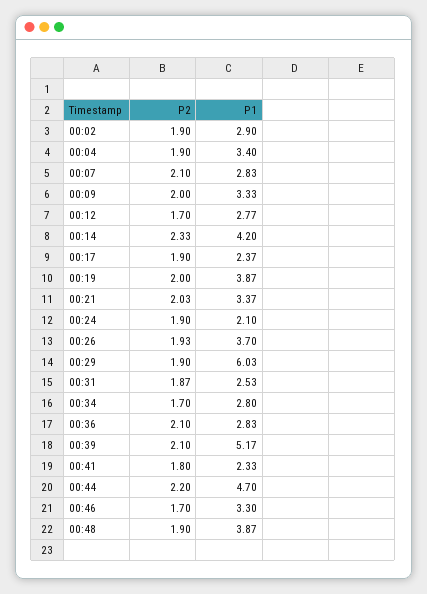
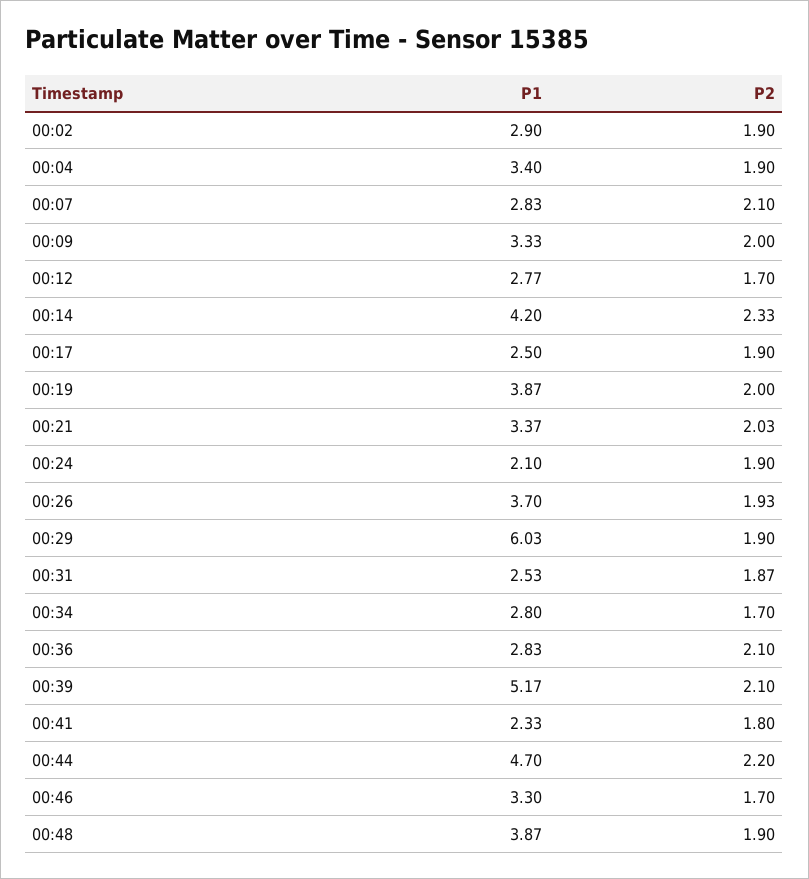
  {
    "P2": {
      "00:02": 1.9,
      "00:04": 1.9,
      "00:07": 2.1,
      "00:09": 2,
      "00:12": 1.7,
      "00:14": 2.33,
      "00:17": 1.9,
      "00:19": 2,
      "00:21": 2.03,
      "00:24": 1.9,
      "00:26": 1.93,
      "00:29": 1.9,
      "00:31": 1.87,
      "00:34": 1.7,
      "00:36": 2.1,
      "00:39": 2.1,
      "00:41": 1.8,
      "00:44": 2.2,
      "00:46": 1.7,
      "00:48": 1.9
    },
    "P1": {
      "00:02": 2.9,
      "00:04": 3.4,
      "00:07": 2.83,
      "00:09": 3.33,
      "00:12": 2.77,
      "00:14": 4.2,
-     "00:17": 2.37,
+     "00:17": 2.5,
      "00:19": 3.87,
      "00:21": 3.37,
      "00:24": 2.1,
      "00:26": 3.7,
      "00:29": 6.03,
      "00:31": 2.53,
      "00:34": 2.8,
      "00:36": 2.83,
      "00:39": 5.17,
      "00:41": 2.33,
      "00:44": 4.7,
      "00:46": 3.3,
      "00:48": 3.87
    }
  }

